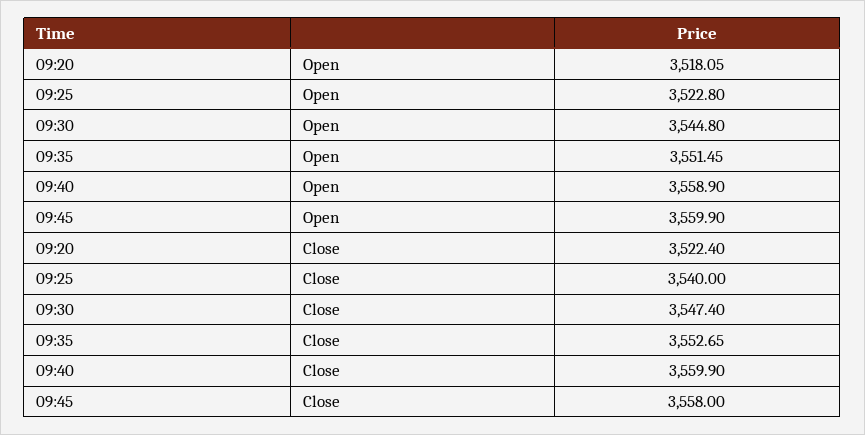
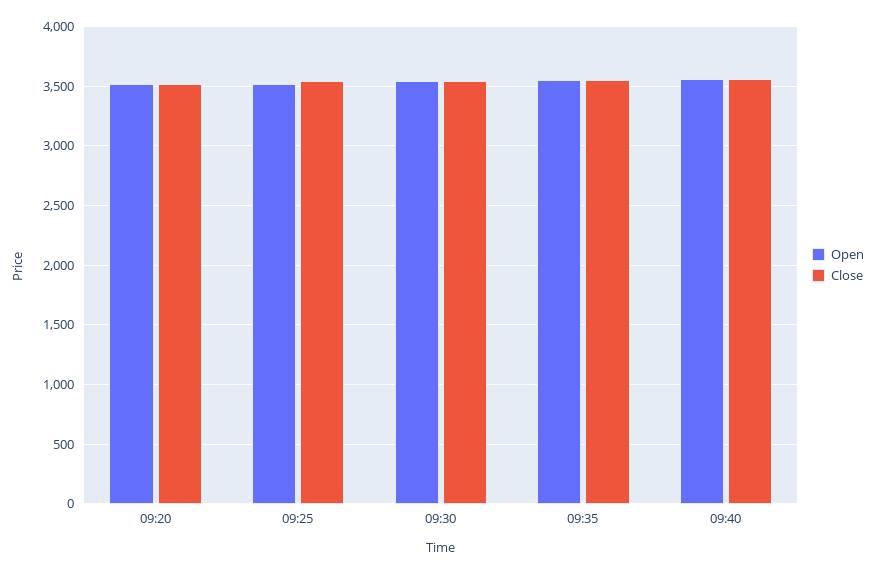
  {
    "Open": {
      "09:20": 3518.05,
      "09:25": 3522.8,
      "09:30": 3544.8,
      "09:35": 3551.45,
-     "09:40": 3558.9,
+     "09:40": 3558.9
-     "09:45": 3559.9
    },
    "Close": {
      "09:20": 3522.4,
      "09:25": 3540,
      "09:30": 3547.4,
      "09:35": 3552.65,
-     "09:40": 3559.9,
+     "09:40": 3559.9
-     "09:45": 3558
    }
  }

